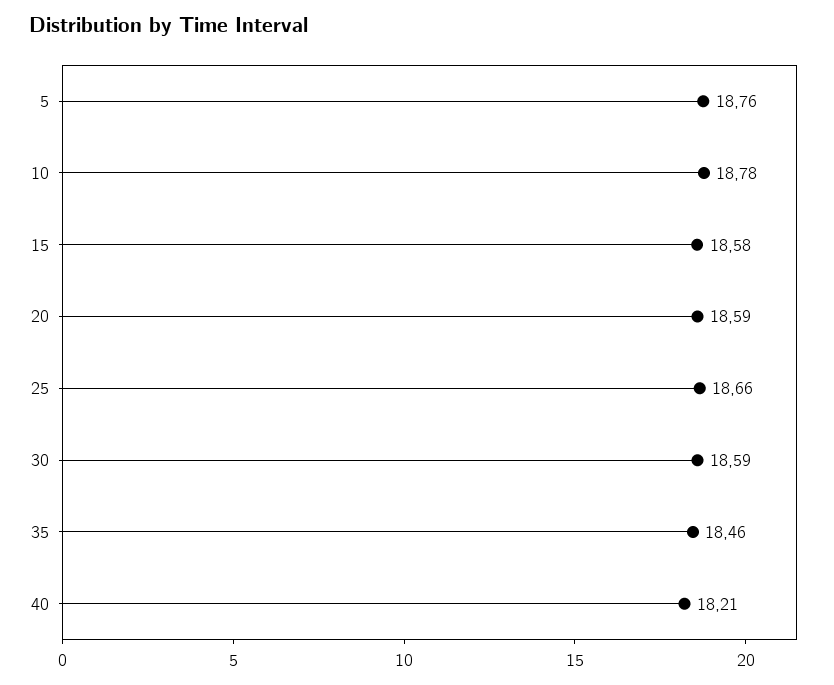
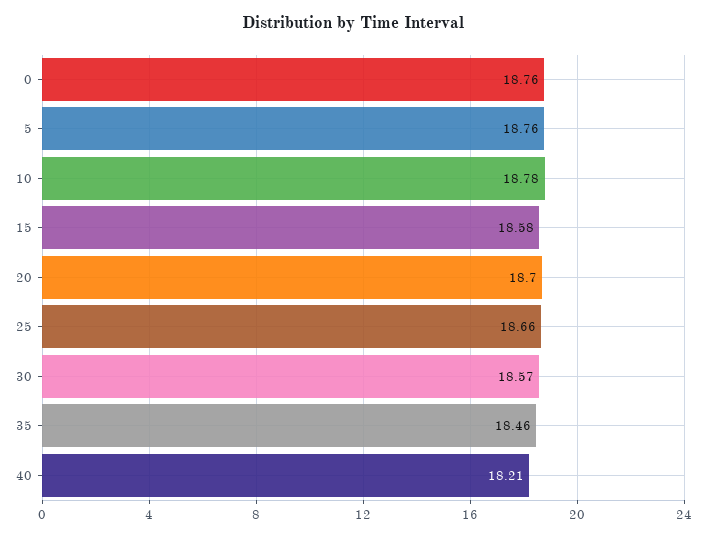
  {
    "5": 18.76,
    "10": 18.78,
    "15": 18.58,
-   "20": 18.59,
+   "20": 18.7,
    "25": 18.66,
-   "30": 18.59,
+   "30": 18.57,
    "35": 18.46,
-   "40": 18.21
+   "40": 18.21,
+   "0": 18.76
  }

